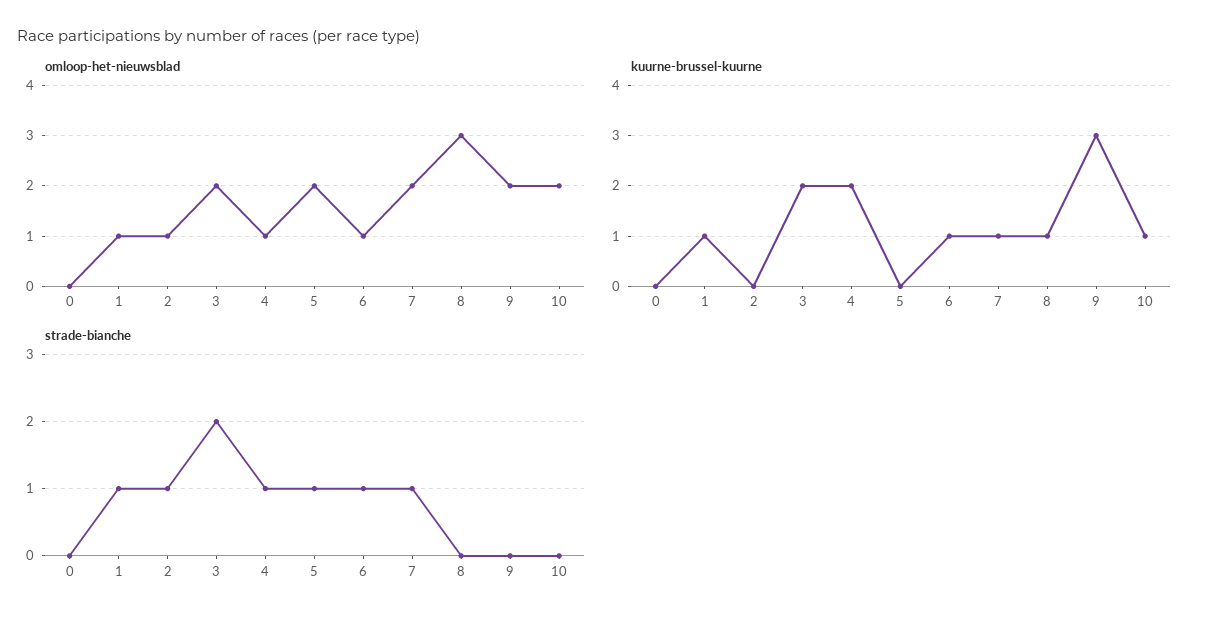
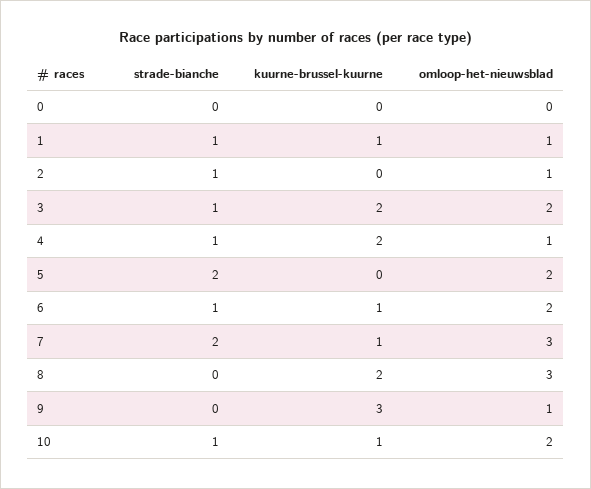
  {
    "omloop-het-nieuwsblad": {
      "0": 0,
      "1": 1,
      "2": 1,
      "3": 2,
      "4": 1,
      "5": 2,
-     "6": 1,
+     "6": 2,
-     "7": 2,
+     "7": 3,
      "8": 3,
-     "9": 2,
+     "9": 1,
      "10": 2
    },
    "kuurne-brussel-kuurne": {
      "0": 0,
      "1": 1,
      "2": 0,
      "3": 2,
      "4": 2,
      "5": 0,
      "6": 1,
      "7": 1,
-     "8": 1,
+     "8": 2,
      "9": 3,
      "10": 1
    },
    "strade-bianche": {
      "0": 0,
      "1": 1,
      "2": 1,
-     "3": 2,
+     "3": 1,
      "4": 1,
-     "5": 1,
+     "5": 2,
      "6": 1,
-     "7": 1,
+     "7": 2,
      "8": 0,
      "9": 0,
-     "10": 0
+     "10": 1
    }
  }

